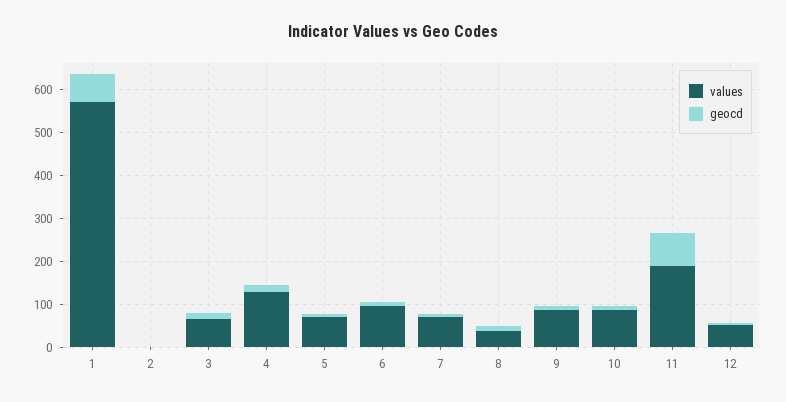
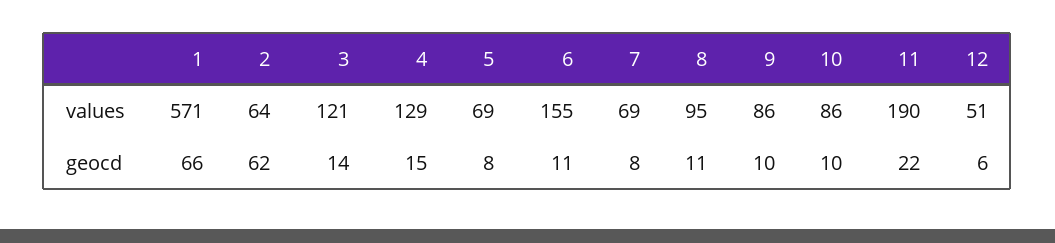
  {
    "values": {
      "1": 571,
-     "2": 0,
+     "2": 64,
-     "3": 60,
+     "3": 121,
      "4": 129,
      "5": 69,
-     "6": 100,
+     "6": 155,
      "7": 69,
-     "8": 40,
+     "8": 95,
      "9": 86,
      "10": 86,
      "11": 190,
      "12": 51
    },
    "geocd": {
      "1": 66,
-     "2": 0,
+     "2": 62,
      "3": 14,
      "4": 15,
      "5": 8,
      "6": 11,
      "7": 8,
      "8": 11,
      "9": 10,
      "10": 10,
-     "11": 80,
+     "11": 22,
      "12": 6
    }
  }

